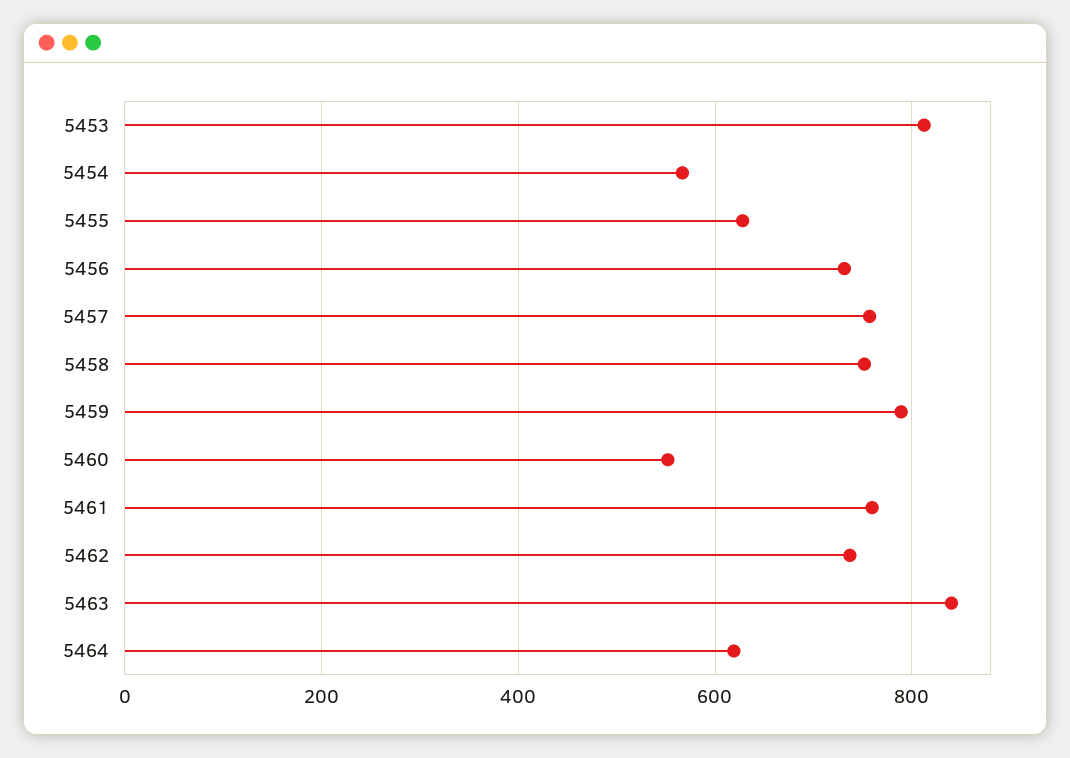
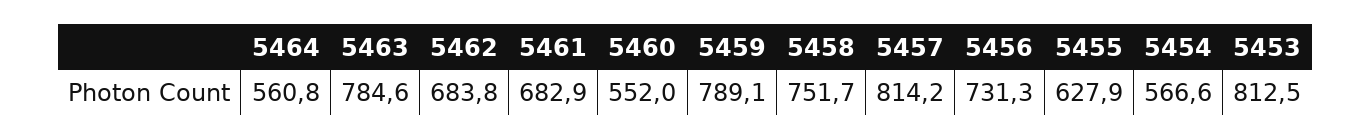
  {
    "5453": 812.5,
    "5454": 566.6,
    "5455": 627.9,
    "5456": 731.3,
-   "5457": 760,
+   "5457": 814.2,
    "5458": 751.7,
    "5459": 789.1,
    "5460": 552,
-   "5461": 760,
+   "5461": 682.9,
-   "5462": 740,
+   "5462": 683.8,
-   "5463": 840,
+   "5463": 784.6,
-   "5464": 620
+   "5464": 560.8
  }

